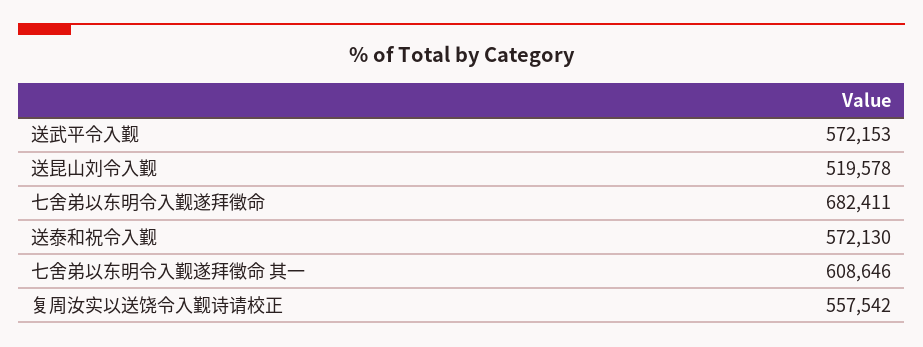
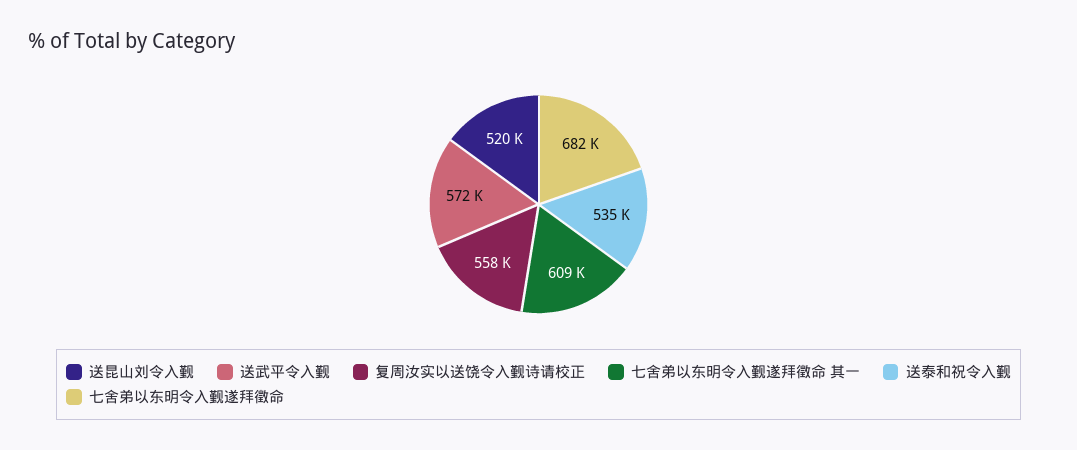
  {
    "送武平令入觐": 572153,
    "送昆山刘令入觐": 519578,
    "七舍弟以东明令入觐遂拜徵命": 682411,
-   "送泰和祝令入觐": 572130,
+   "送泰和祝令入觐": 535000,
    "七舍弟以东明令入觐遂拜徵命 其一": 608646,
    "复周汝实以送饶令入觐诗请校正": 557542
  }

